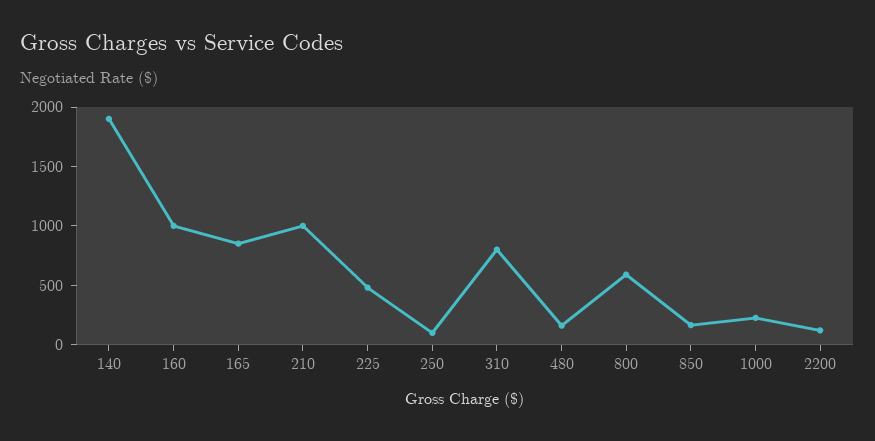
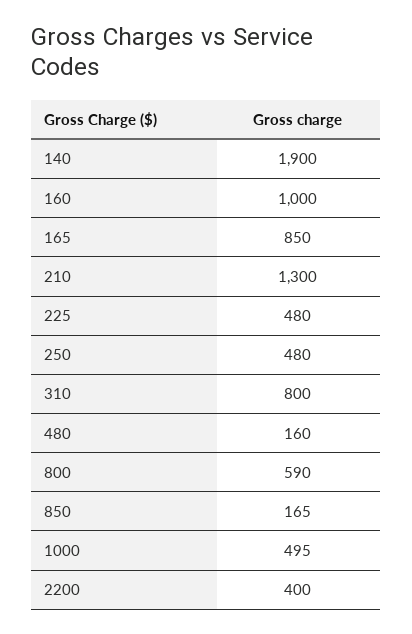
  {
    "140": 1900,
    "160": 1000,
    "165": 850,
-   "210": 1000,
+   "210": 1300,
    "225": 480,
-   "250": 100,
+   "250": 480,
    "310": 800,
    "480": 160,
    "800": 590,
    "850": 165,
-   "1000": 200,
+   "1000": 495,
-   "2200": 100
+   "2200": 400
  }

